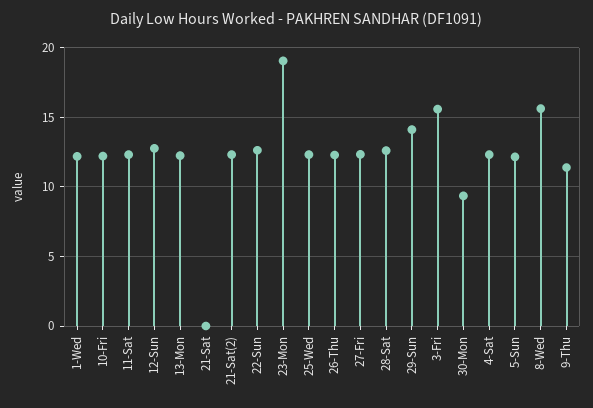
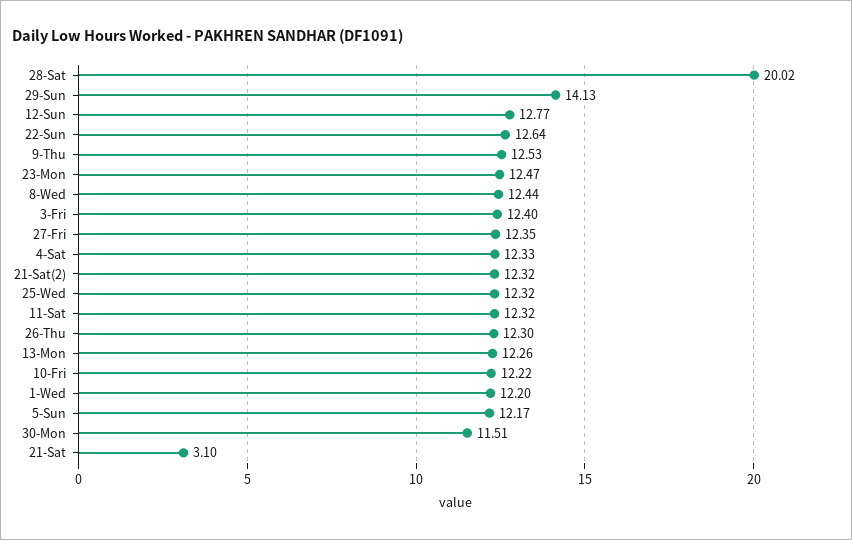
  {
    "1-Wed": 12.2,
    "10-Fri": 12.22,
    "11-Sat": 12.32,
    "12-Sun": 12.77,
    "13-Mon": 12.26,
-   "21-Sat": 0,
+   "21-Sat": 3.1,
    "21-Sat(2)": 12.32,
    "22-Sun": 12.64,
-   "23-Mon": 19,
+   "23-Mon": 12.47,
    "25-Wed": 12.32,
    "26-Thu": 12.3,
    "27-Fri": 12.35,
-   "28-Sat": 12.5,
+   "28-Sat": 20.02,
    "29-Sun": 14.13,
-   "3-Fri": 15.5,
+   "3-Fri": 12.4,
-   "30-Mon": 9.5,
+   "30-Mon": 11.51,
    "4-Sat": 12.33,
    "5-Sun": 12.17,
-   "8-Wed": 15.5,
+   "8-Wed": 12.44,
-   "9-Thu": 11.5
+   "9-Thu": 12.53
  }

